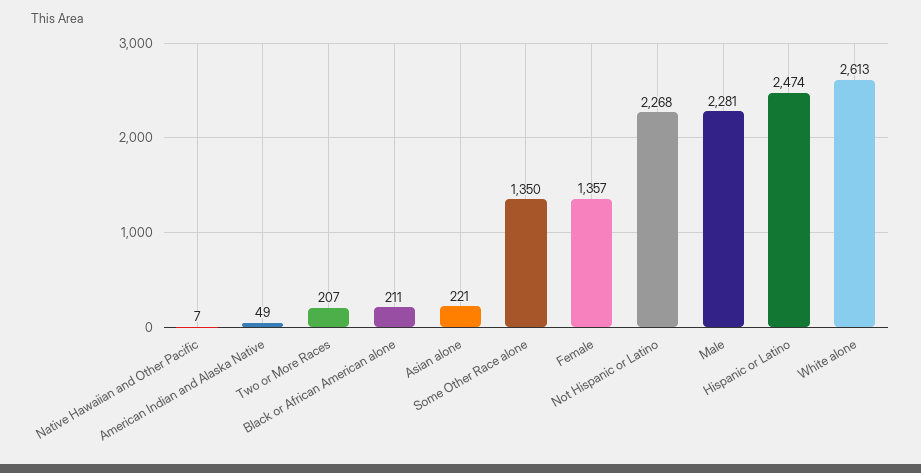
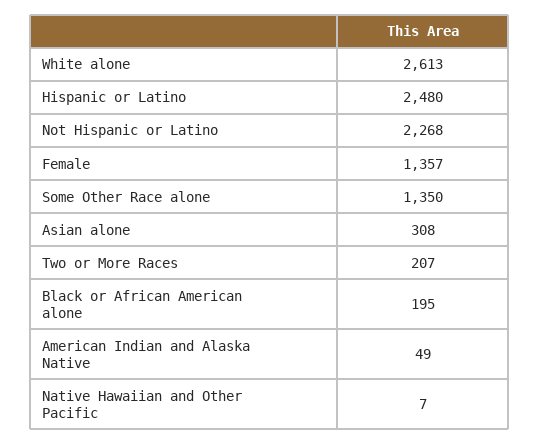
  {
    "Native Hawaiian and Other Pacific": 7,
    "American Indian and Alaska Native": 49,
    "Two or More Races": 207,
-   "Black or African American alone": 211,
+   "Black or African American alone": 195,
-   "Asian alone": 221,
+   "Asian alone": 308,
    "Some Other Race alone": 1350,
    "Female": 1357,
    "Not Hispanic or Latino": 2268,
-   "Male": 2281,
-   "Hispanic or Latino": 2474,
+   "Hispanic or Latino": 2480,
    "White alone": 2613
  }

